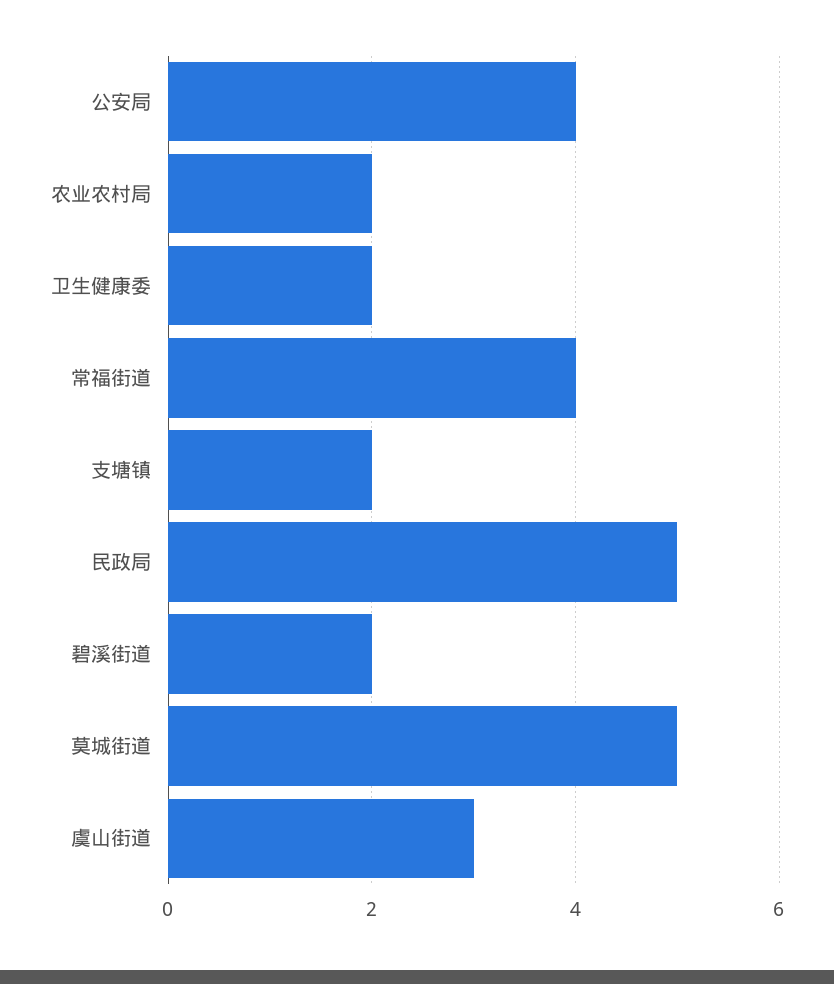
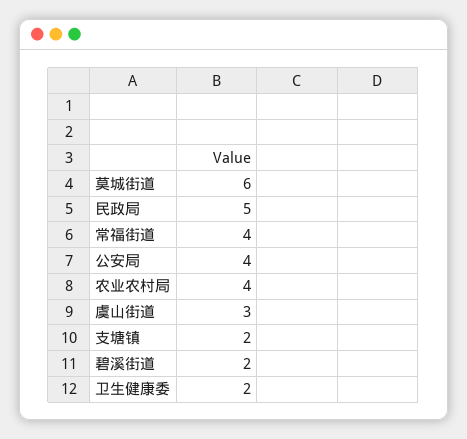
  {
    "公安局": 4,
-   "农业农村局": 2,
+   "农业农村局": 4,
    "卫生健康委": 2,
    "常福街道": 4,
    "支塘镇": 2,
    "民政局": 5,
    "碧溪街道": 2,
-   "莫城街道": 5,
+   "莫城街道": 6,
    "虞山街道": 3
  }

